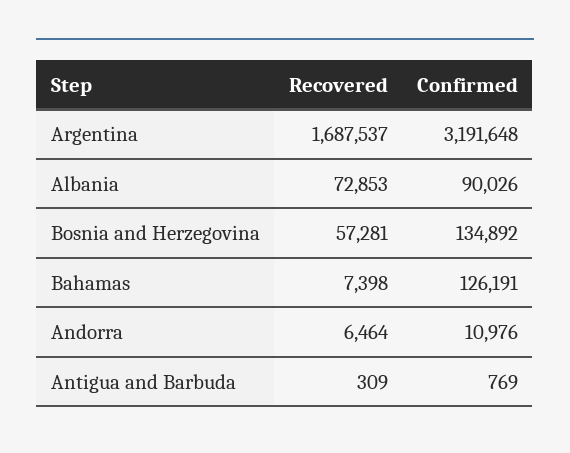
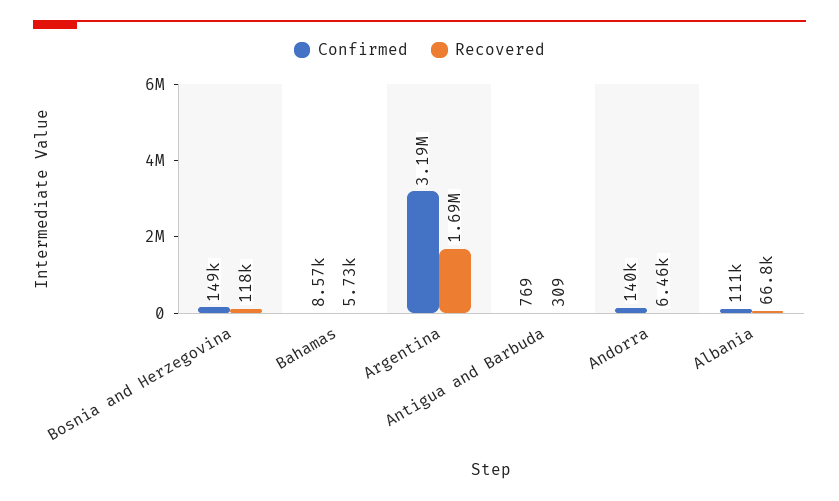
  {
    "Recovered": {
      "Argentina": 1687537,
-     "Albania": 72853,
+     "Albania": 66800,
-     "Bosnia and Herzegovina": 57281,
+     "Bosnia and Herzegovina": 118000,
-     "Bahamas": 7398,
+     "Bahamas": 5730,
      "Andorra": 6464,
      "Antigua and Barbuda": 309
    },
    "Confirmed": {
      "Argentina": 3191648,
-     "Albania": 90026,
+     "Albania": 111000,
-     "Bosnia and Herzegovina": 134892,
+     "Bosnia and Herzegovina": 149000,
-     "Bahamas": 126191,
+     "Bahamas": 8570,
-     "Andorra": 10976,
+     "Andorra": 140000,
      "Antigua and Barbuda": 769
    }
  }

